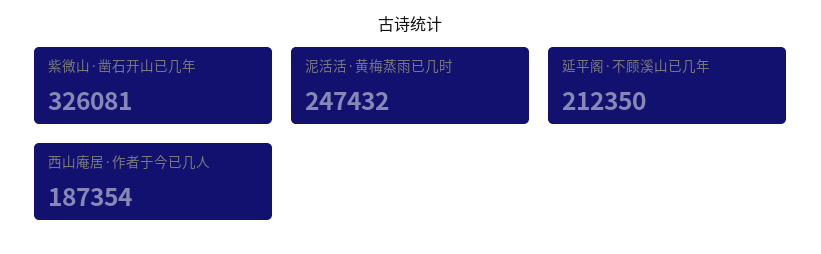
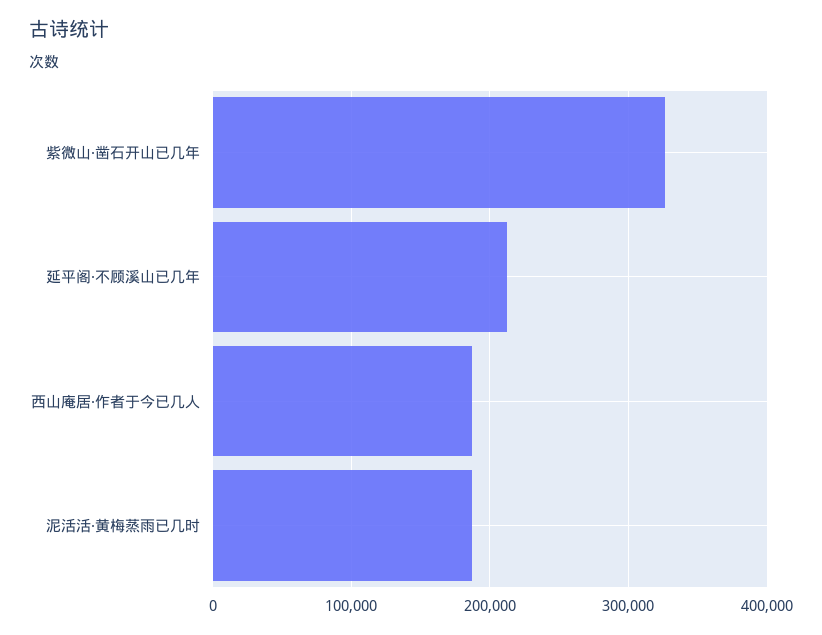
  {
    "紫微山·凿石开山已几年": 326081,
-   "泥活活·黄梅蒸雨已几时": 247432,
+   "泥活活·黄梅蒸雨已几时": 190000,
    "延平阁·不顾溪山已几年": 212350,
    "西山庵居·作者于今已几人": 187354
  }

